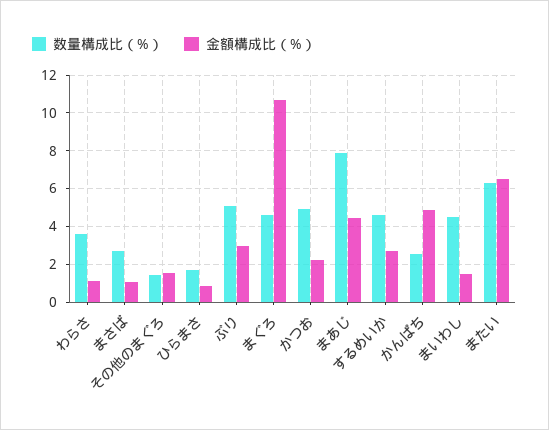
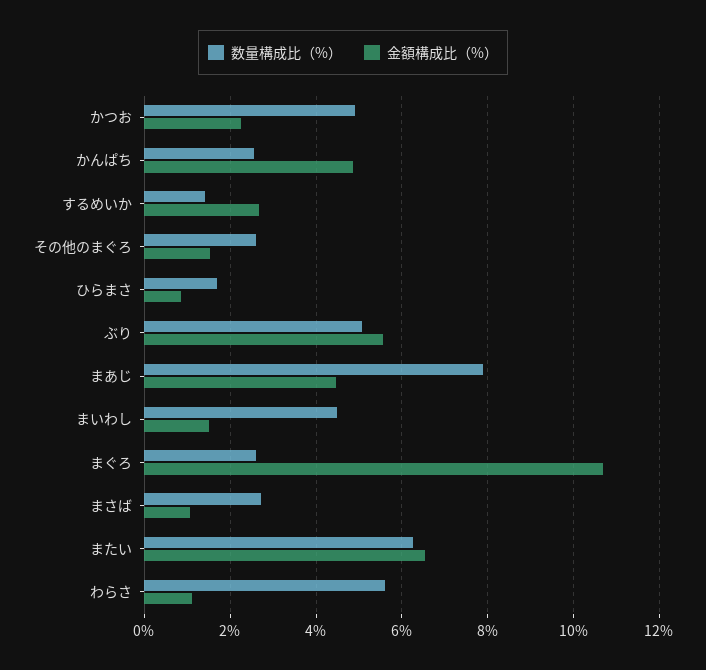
  {
    "数量構成比（%）": {
-     "わらさ": 3.5,
+     "わらさ": 5.6,
      "まさば": 2.8,
-     "その他のまぐろ": 1.5,
+     "その他のまぐろ": 2.6,
      "ひらまさ": 1.6,
      "ぶり": 5,
-     "まぐろ": 4.5,
+     "まぐろ": 2.6,
      "かつお": 5,
      "まあじ": 8,
-     "するめいか": 4.5,
+     "するめいか": 1.4,
      "かんぱち": 2.6,
      "まいわし": 4.4,
      "またい": 6.2
    },
    "金額構成比（%）": {
      "わらさ": 1.2,
      "まさば": 1,
      "その他のまぐろ": 1.6,
      "ひらまさ": 0.8,
-     "ぶり": 3,
+     "ぶり": 5.6,
      "まぐろ": 10.6,
      "かつお": 2.2,
      "まあじ": 4.4,
      "するめいか": 2.6,
      "かんぱち": 4.8,
      "まいわし": 1.6,
      "またい": 6.6
    }
  }

